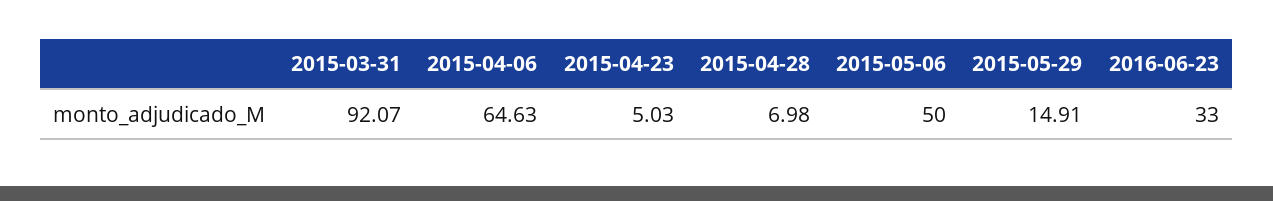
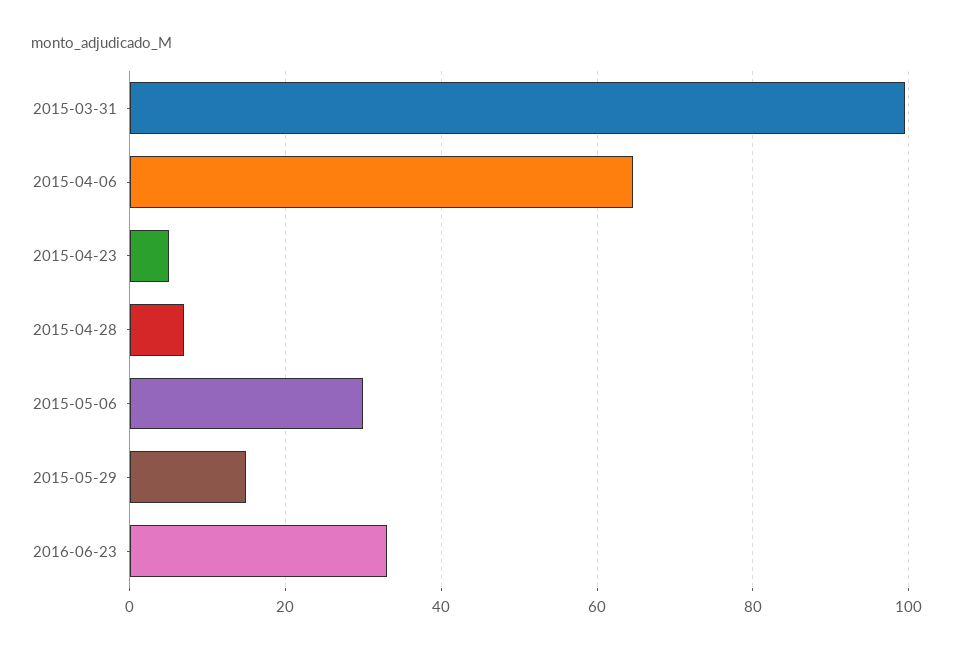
  {
-   "2015-03-31": 92.07,
+   "2015-03-31": 100,
    "2015-04-06": 64.63,
    "2015-04-23": 5.03,
    "2015-04-28": 6.98,
-   "2015-05-06": 50,
+   "2015-05-06": 30,
    "2015-05-29": 14.91,
    "2016-06-23": 33
  }

